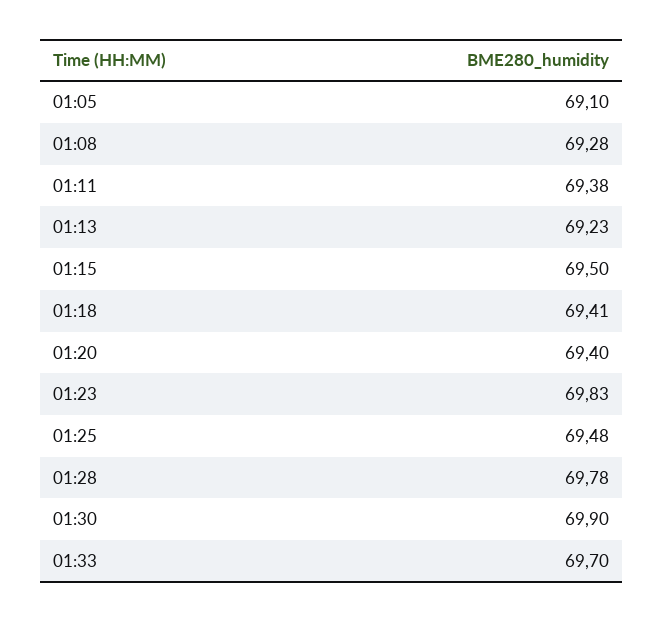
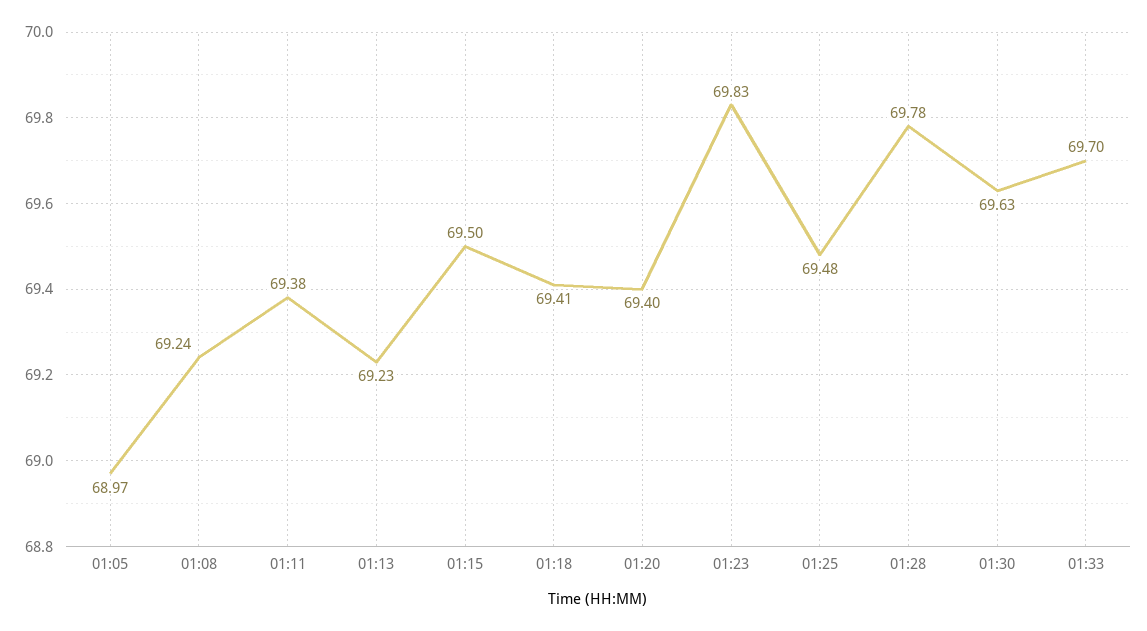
  {
-   "01:05": 69.1,
+   "01:05": 68.97,
-   "01:08": 69.28,
+   "01:08": 69.24,
    "01:11": 69.38,
    "01:13": 69.23,
    "01:15": 69.5,
    "01:18": 69.41,
    "01:20": 69.4,
    "01:23": 69.83,
    "01:25": 69.48,
    "01:28": 69.78,
-   "01:30": 69.9,
+   "01:30": 69.63,
    "01:33": 69.7
  }

